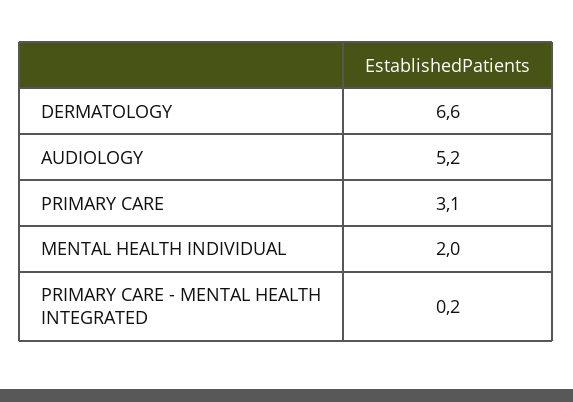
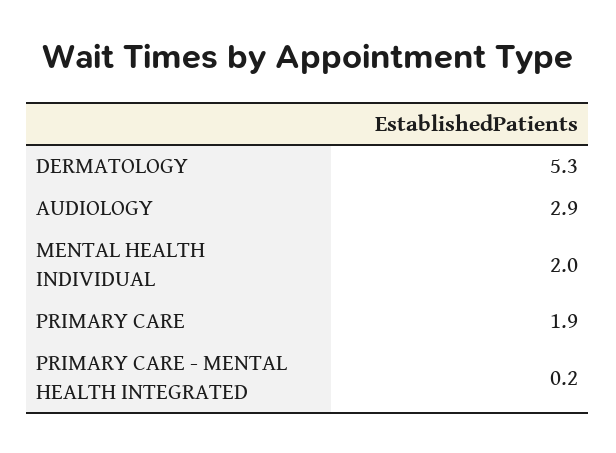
  {
-   "DERMATOLOGY": 6.6,
+   "DERMATOLOGY": 5.3,
-   "AUDIOLOGY": 5.2,
+   "AUDIOLOGY": 2.9,
-   "PRIMARY CARE": 3.1,
+   "PRIMARY CARE": 1.9,
    "MENTAL HEALTH INDIVIDUAL": 2,
    "PRIMARY CARE - MENTAL HEALTH INTEGRATED": 0.2
  }

